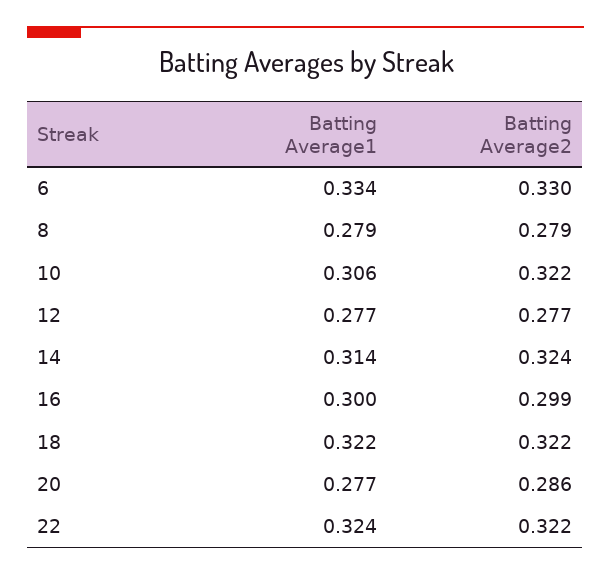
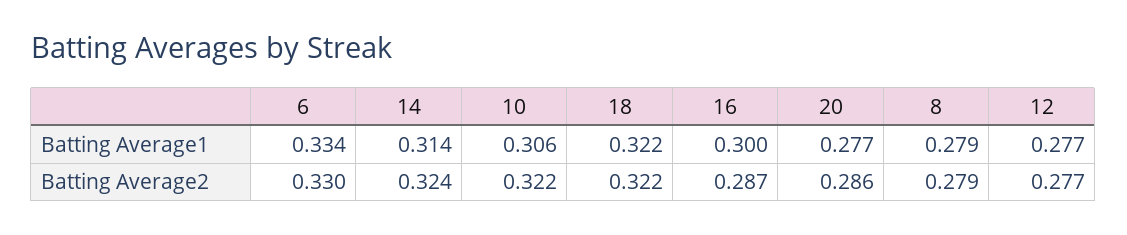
  {
    "Batting Average1": {
      "6": 0.334,
      "8": 0.279,
      "10": 0.306,
      "12": 0.277,
      "14": 0.314,
      "16": 0.3,
      "18": 0.322,
-     "20": 0.277,
+     "20": 0.277
-     "22": 0.324
    },
    "Batting Average2": {
      "6": 0.33,
      "8": 0.279,
      "10": 0.322,
      "12": 0.277,
      "14": 0.324,
-     "16": 0.299,
+     "16": 0.287,
      "18": 0.322,
-     "20": 0.286,
+     "20": 0.286
-     "22": 0.322
    }
  }

